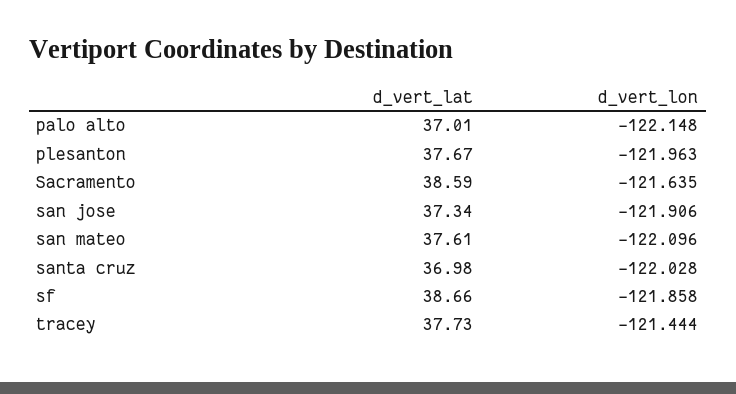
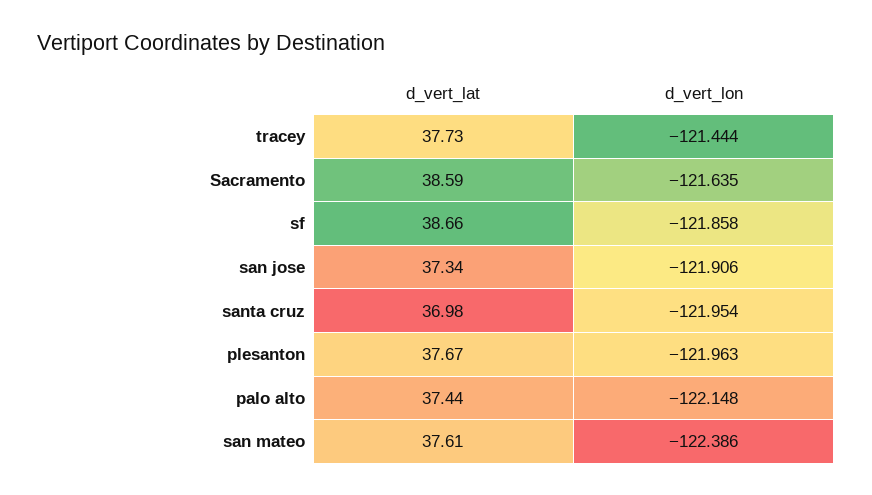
  {
    "d_vert_lat": {
-     "palo alto": 37.01,
+     "palo alto": 37.44,
      "plesanton": 37.67,
      "Sacramento": 38.59,
      "san jose": 37.34,
      "san mateo": 37.61,
      "santa cruz": 36.98,
      "sf": 38.66,
      "tracey": 37.73
    },
    "d_vert_lon": {
      "palo alto": -122.148,
      "plesanton": -121.963,
      "Sacramento": -121.635,
      "san jose": -121.906,
-     "san mateo": -122.096,
+     "san mateo": -122.386,
-     "santa cruz": -122.028,
+     "santa cruz": -121.954,
      "sf": -121.858,
      "tracey": -121.444
    }
  }

